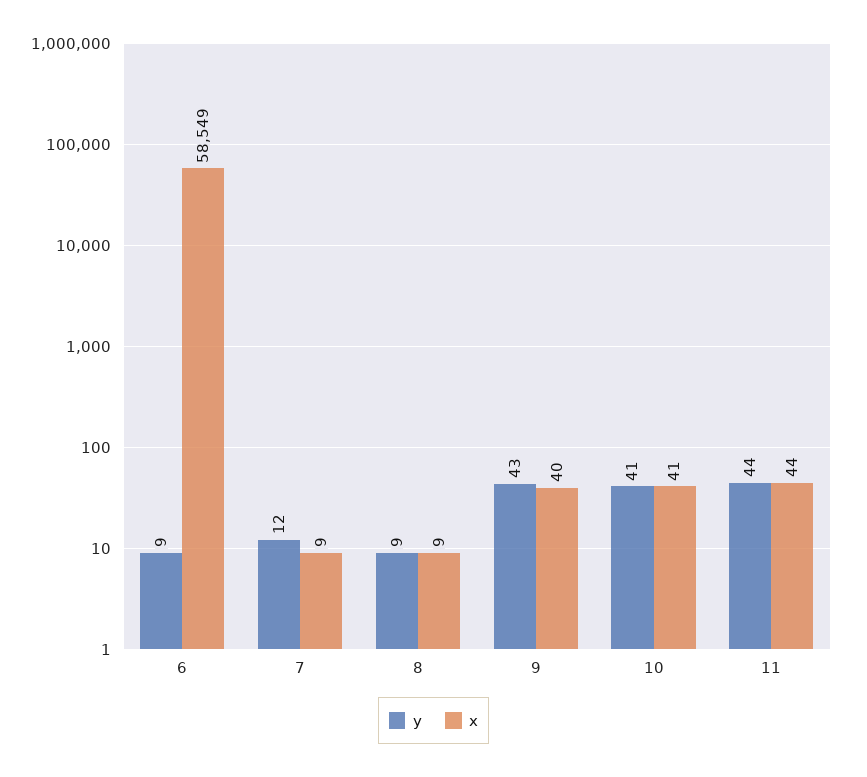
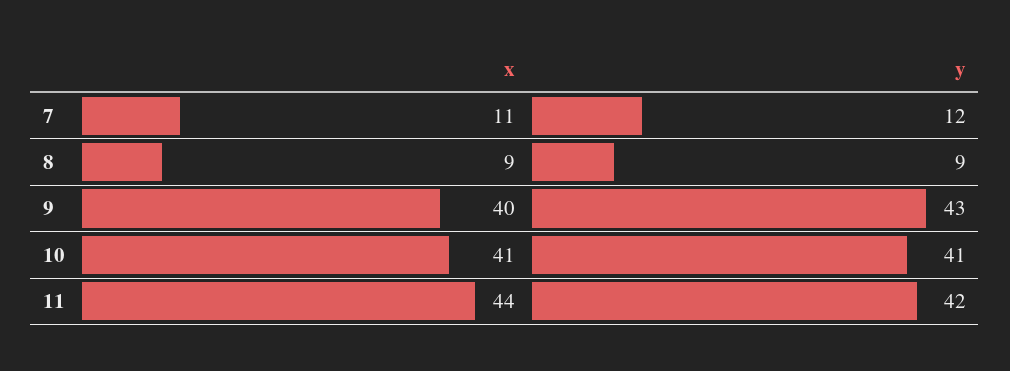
  {
    "y": {
-     "6": 9,
      "7": 12,
      "8": 9,
      "9": 43,
      "10": 41,
-     "11": 44
+     "11": 42
    },
    "x": {
-     "6": 58549,
-     "7": 9,
+     "7": 11,
      "8": 9,
      "9": 40,
      "10": 41,
      "11": 44
    }
  }

